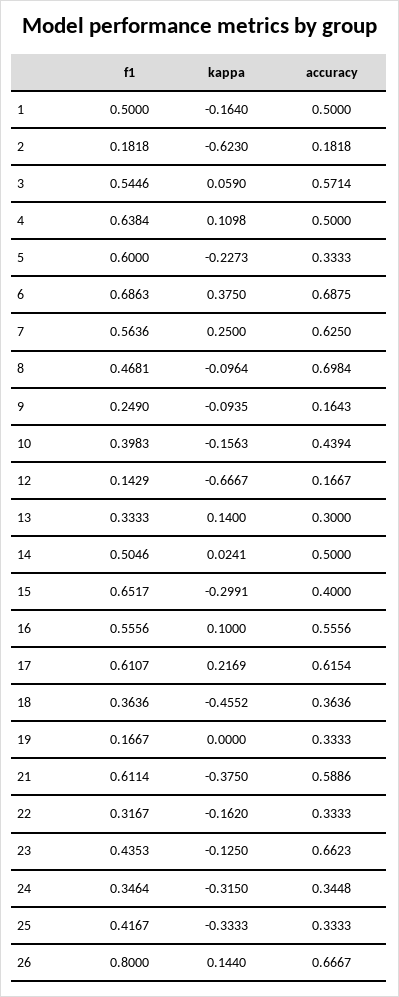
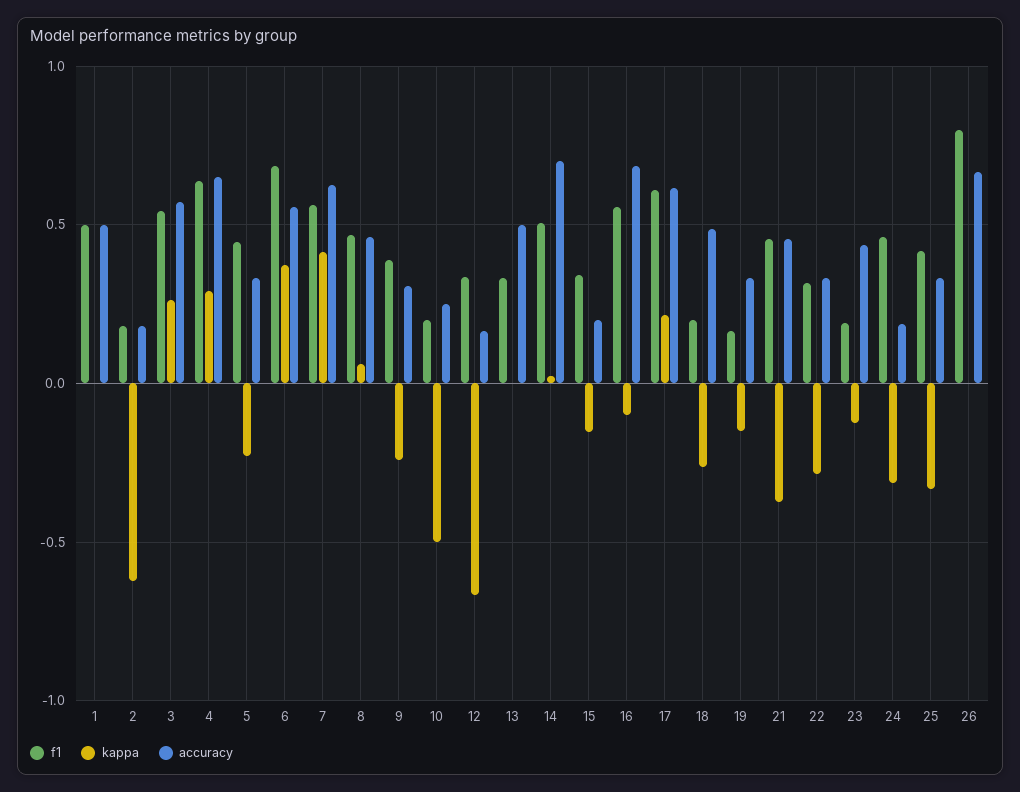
  {
    "f1": {
      "1": 0.5,
      "2": 0.1818,
      "3": 0.5446,
      "4": 0.6384,
-     "5": 0.6,
+     "5": 0.45,
      "6": 0.6863,
      "7": 0.5636,
      "8": 0.4681,
-     "9": 0.249,
+     "9": 0.4,
-     "10": 0.3983,
+     "10": 0.2,
-     "12": 0.1429,
+     "12": 0.35,
      "13": 0.3333,
      "14": 0.5046,
-     "15": 0.6517,
+     "15": 0.35,
      "16": 0.5556,
      "17": 0.6107,
-     "18": 0.3636,
+     "18": 0.2,
      "19": 0.1667,
-     "21": 0.6114,
+     "21": 0.45,
      "22": 0.3167,
-     "23": 0.4353,
+     "23": 0.2,
-     "24": 0.3464,
+     "24": 0.45,
      "25": 0.4167,
      "26": 0.8
    },
    "kappa": {
-     "1": -0.164,
+     "1": 0,
      "2": -0.623,
-     "3": 0.059,
+     "3": 0.25,
-     "4": 0.1098,
+     "4": 0.3,
      "5": -0.2273,
      "6": 0.375,
-     "7": 0.25,
+     "7": 0.4,
-     "8": -0.0964,
+     "8": 0.05,
-     "9": -0.0935,
+     "9": -0.25,
-     "10": -0.1563,
+     "10": -0.5,
      "12": -0.6667,
-     "13": 0.14,
+     "13": 0,
      "14": 0.0241,
-     "15": -0.2991,
+     "15": -0.15,
-     "16": 0.1,
+     "16": -0.1,
      "17": 0.2169,
-     "18": -0.4552,
+     "18": -0.25,
-     "19": 0,
+     "19": -0.15,
      "21": -0.375,
-     "22": -0.162,
+     "22": -0.3,
      "23": -0.125,
      "24": -0.315,
      "25": -0.3333,
-     "26": 0.144
+     "26": 0
    },
    "accuracy": {
      "1": 0.5,
      "2": 0.1818,
      "3": 0.5714,
-     "4": 0.5,
+     "4": 0.65,
      "5": 0.3333,
-     "6": 0.6875,
+     "6": 0.55,
      "7": 0.625,
-     "8": 0.6984,
+     "8": 0.45,
-     "9": 0.1643,
+     "9": 0.3,
-     "10": 0.4394,
+     "10": 0.25,
      "12": 0.1667,
-     "13": 0.3,
+     "13": 0.5,
-     "14": 0.5,
+     "14": 0.7,
-     "15": 0.4,
+     "15": 0.2,
-     "16": 0.5556,
+     "16": 0.7,
      "17": 0.6154,
-     "18": 0.3636,
+     "18": 0.5,
      "19": 0.3333,
-     "21": 0.5886,
+     "21": 0.45,
      "22": 0.3333,
-     "23": 0.6623,
+     "23": 0.45,
-     "24": 0.3448,
+     "24": 0.2,
      "25": 0.3333,
      "26": 0.6667
    }
  }

